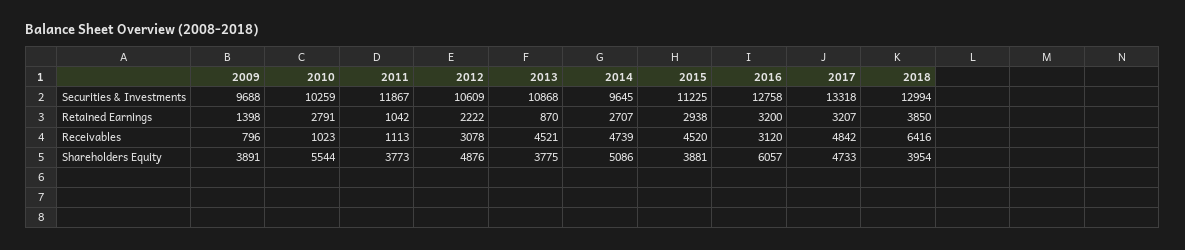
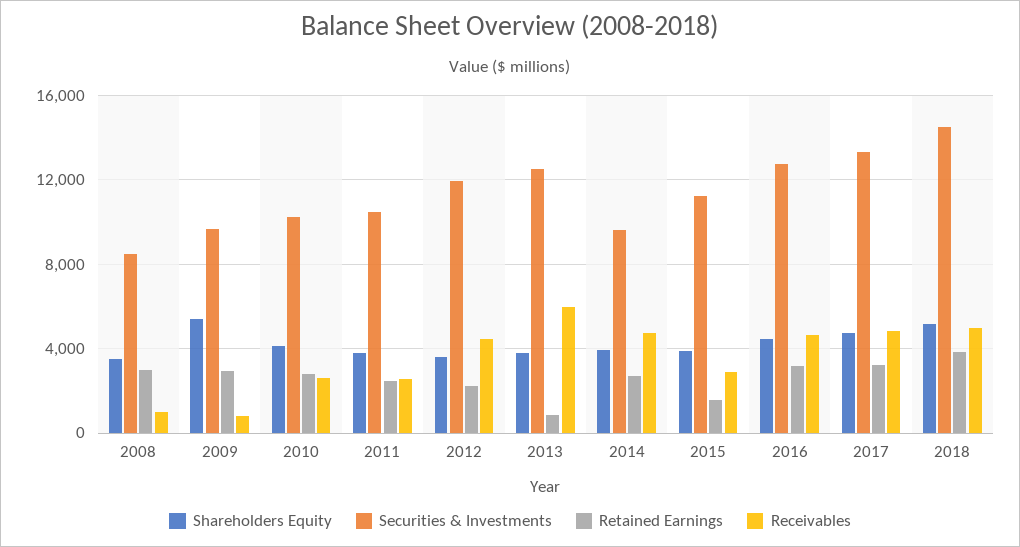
  {
    "Securities & Investments": {
      "2009": 9688,
      "2010": 10259,
-     "2011": 11867,
+     "2011": 10500,
-     "2012": 10609,
+     "2012": 12000,
-     "2013": 10868,
+     "2013": 12500,
      "2014": 9645,
      "2015": 11225,
      "2016": 12758,
      "2017": 13318,
-     "2018": 12994
+     "2018": 14500,
+     "2008": 8500
    },
    "Retained Earnings": {
-     "2009": 1398,
+     "2009": 3000,
      "2010": 2791,
-     "2011": 1042,
+     "2011": 2500,
      "2012": 2222,
      "2013": 870,
      "2014": 2707,
-     "2015": 2938,
+     "2015": 1500,
      "2016": 3200,
      "2017": 3207,
-     "2018": 3850
+     "2018": 3850,
+     "2008": 3000
    },
    "Receivables": {
      "2009": 796,
-     "2010": 1023,
+     "2010": 2500,
-     "2011": 1113,
+     "2011": 2500,
-     "2012": 3078,
+     "2012": 4500,
-     "2013": 4521,
+     "2013": 6000,
      "2014": 4739,
-     "2015": 4520,
+     "2015": 3000,
-     "2016": 3120,
+     "2016": 4500,
      "2017": 4842,
-     "2018": 6416
+     "2018": 5000,
+     "2008": 1000
    },
    "Shareholders Equity": {
-     "2009": 3891,
+     "2009": 5500,
-     "2010": 5544,
+     "2010": 4000,
      "2011": 3773,
-     "2012": 4876,
+     "2012": 3500,
      "2013": 3775,
-     "2014": 5086,
+     "2014": 4000,
      "2015": 3881,
-     "2016": 6057,
+     "2016": 4500,
      "2017": 4733,
-     "2018": 3954
+     "2018": 5000,
+     "2008": 3500
    }
  }

